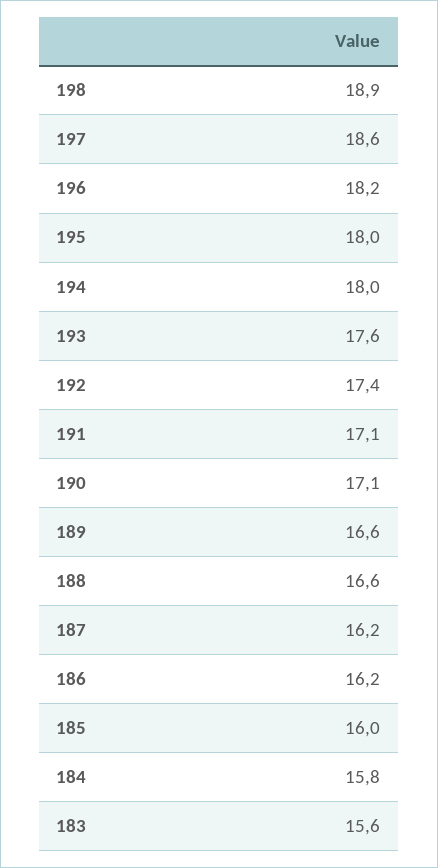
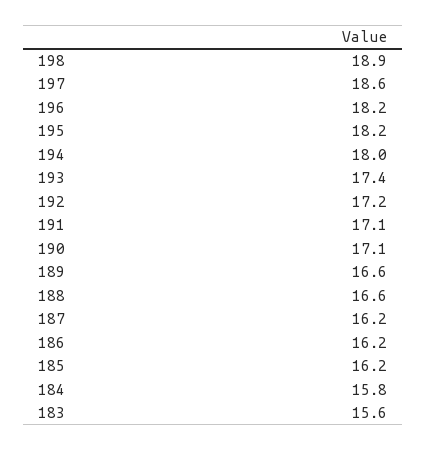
  {
    "198": 18.9,
    "197": 18.6,
    "196": 18.2,
-   "195": 18,
+   "195": 18.2,
    "194": 18,
-   "193": 17.6,
+   "193": 17.4,
-   "192": 17.4,
+   "192": 17.2,
    "191": 17.1,
    "190": 17.1,
    "189": 16.6,
    "188": 16.6,
    "187": 16.2,
    "186": 16.2,
-   "185": 16,
+   "185": 16.2,
    "184": 15.8,
    "183": 15.6
  }

